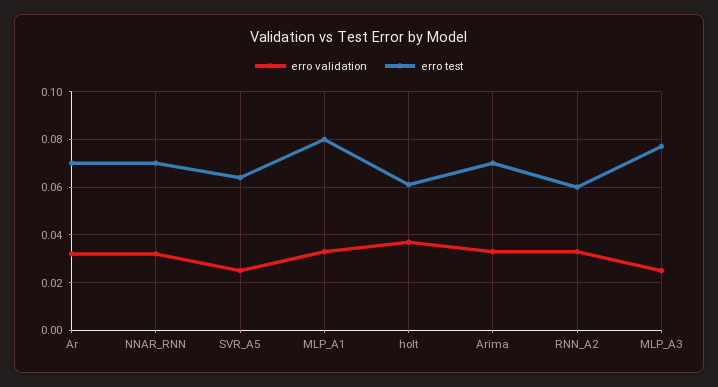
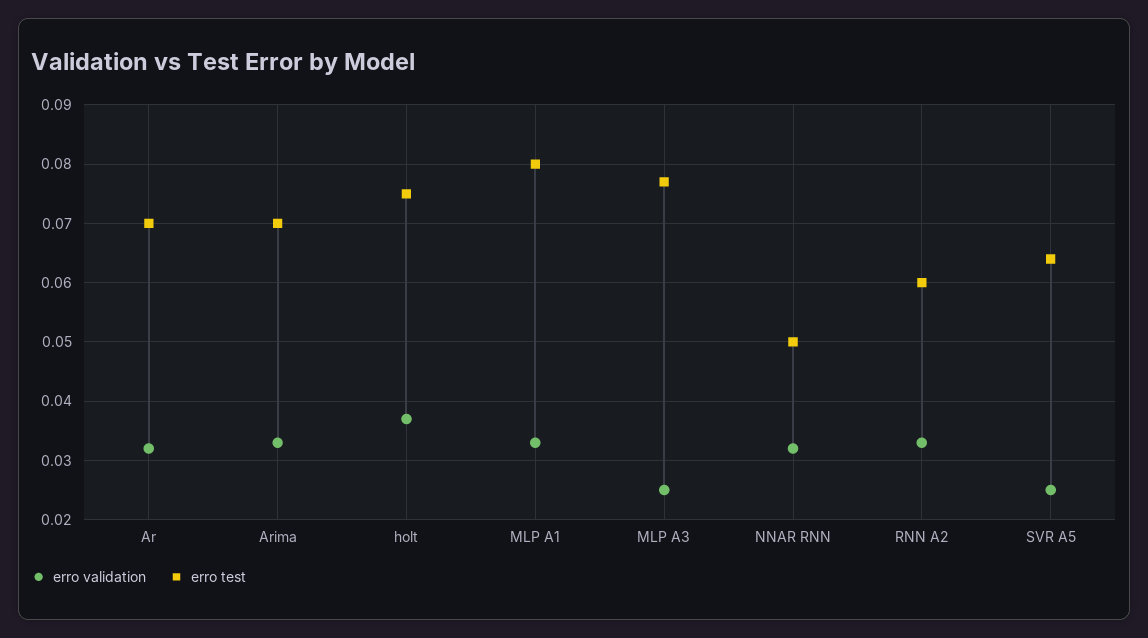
  {
    "erro validation": {
      "Ar": 0.03,
      "NNAR_RNN": 0.03,
      "SVR_A5": 0.025,
      "MLP_A1": 0.035,
      "holt": 0.035,
      "Arima": 0.035,
      "RNN_A2": 0.035,
      "MLP_A3": 0.025
    },
    "erro test": {
      "Ar": 0.07,
-     "NNAR_RNN": 0.07,
+     "NNAR_RNN": 0.05,
      "SVR_A5": 0.065,
      "MLP_A1": 0.08,
-     "holt": 0.06,
+     "holt": 0.075,
      "Arima": 0.07,
      "RNN_A2": 0.06,
      "MLP_A3": 0.075
    }
  }

